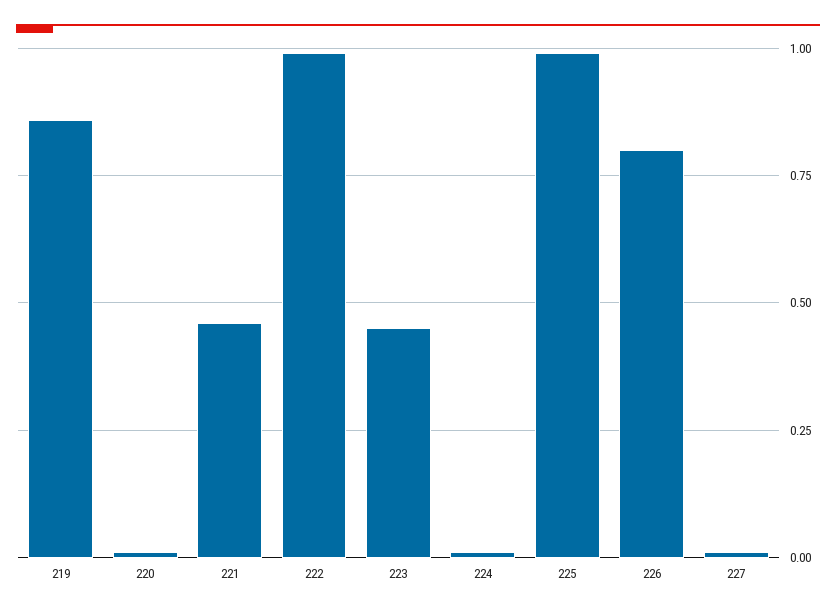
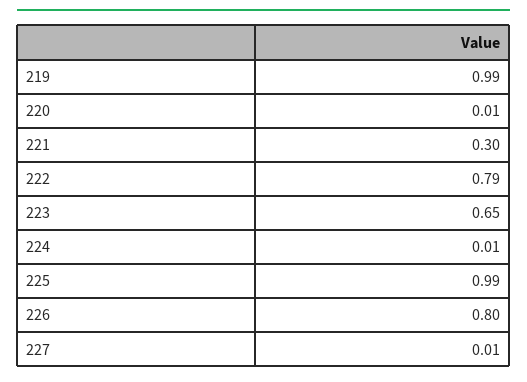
  {
-   "219": 0.85,
+   "219": 0.99,
    "220": 0.01,
-   "221": 0.45,
+   "221": 0.3,
-   "222": 1,
+   "222": 0.79,
-   "223": 0.45,
+   "223": 0.65,
    "224": 0.01,
    "225": 0.99,
    "226": 0.8,
    "227": 0.01
  }

